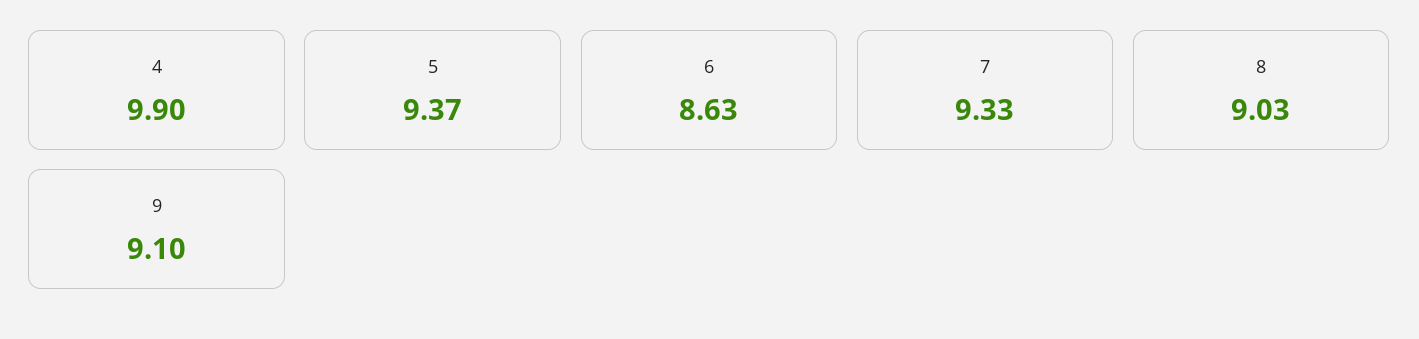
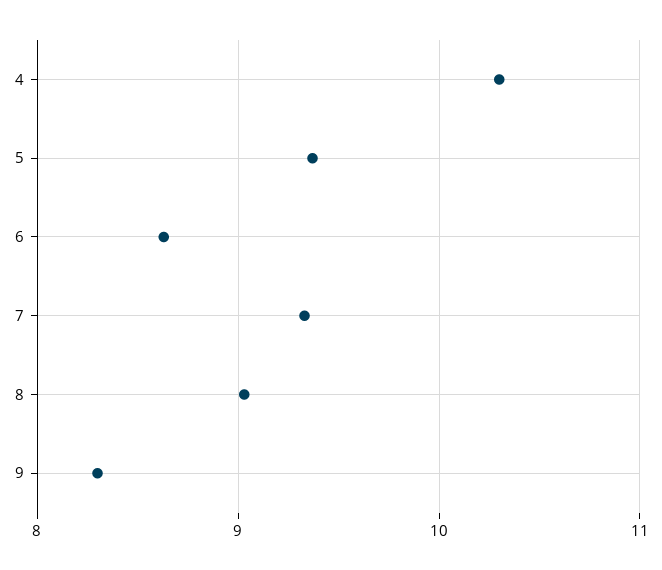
  {
-   "4": 9.9,
+   "4": 10.3,
    "5": 9.37,
    "6": 8.63,
    "7": 9.33,
    "8": 9.03,
-   "9": 9.1
+   "9": 8.3
  }

